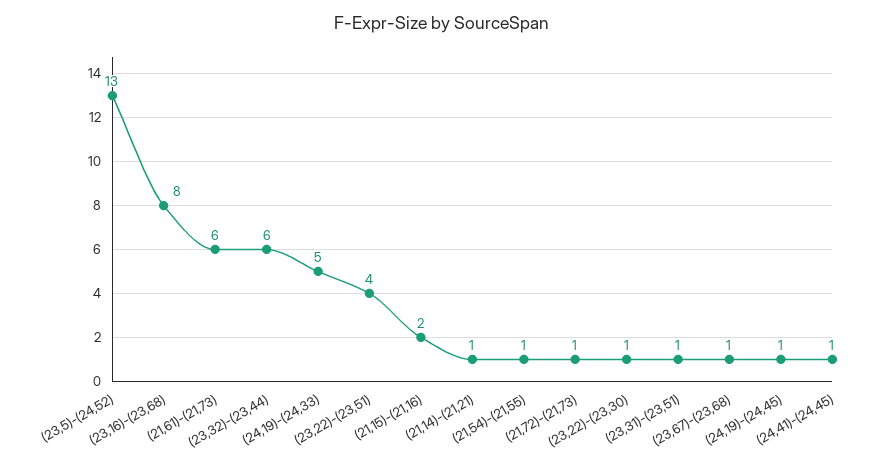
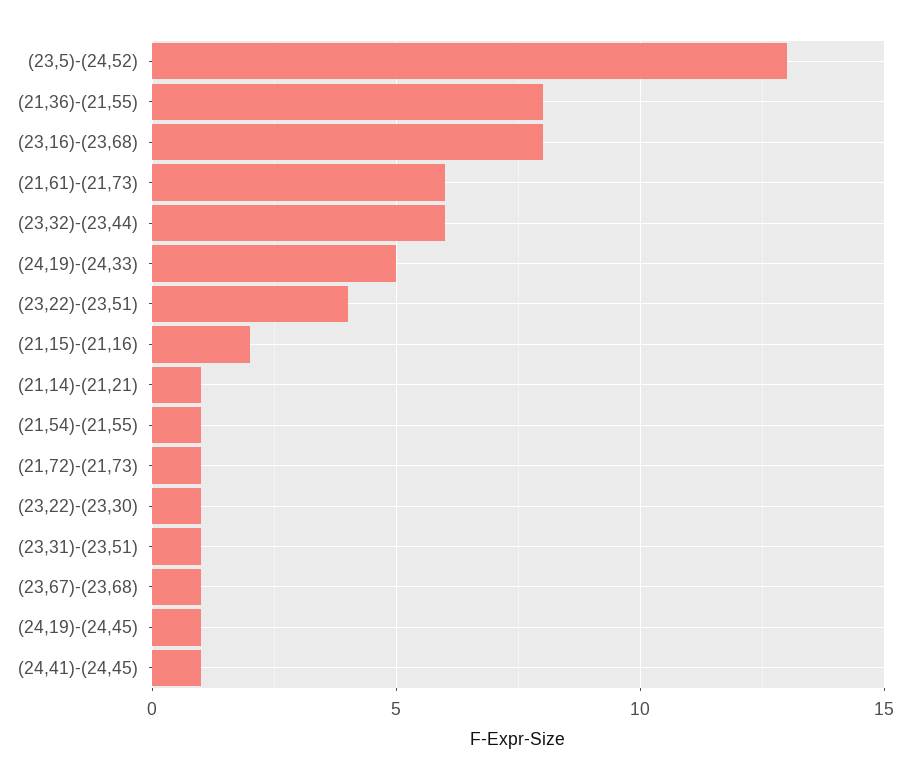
  {
    "(23,5)-(24,52)": 13,
    "(23,16)-(23,68)": 8,
    "(21,61)-(21,73)": 6,
    "(23,32)-(23,44)": 6,
    "(24,19)-(24,33)": 5,
    "(23,22)-(23,51)": 4,
    "(21,15)-(21,16)": 2,
    "(21,14)-(21,21)": 1,
    "(21,54)-(21,55)": 1,
    "(21,72)-(21,73)": 1,
    "(23,22)-(23,30)": 1,
    "(23,31)-(23,51)": 1,
    "(23,67)-(23,68)": 1,
    "(24,19)-(24,45)": 1,
-   "(24,41)-(24,45)": 1
+   "(24,41)-(24,45)": 1,
+   "(21,36)-(21,55)": 8
  }

